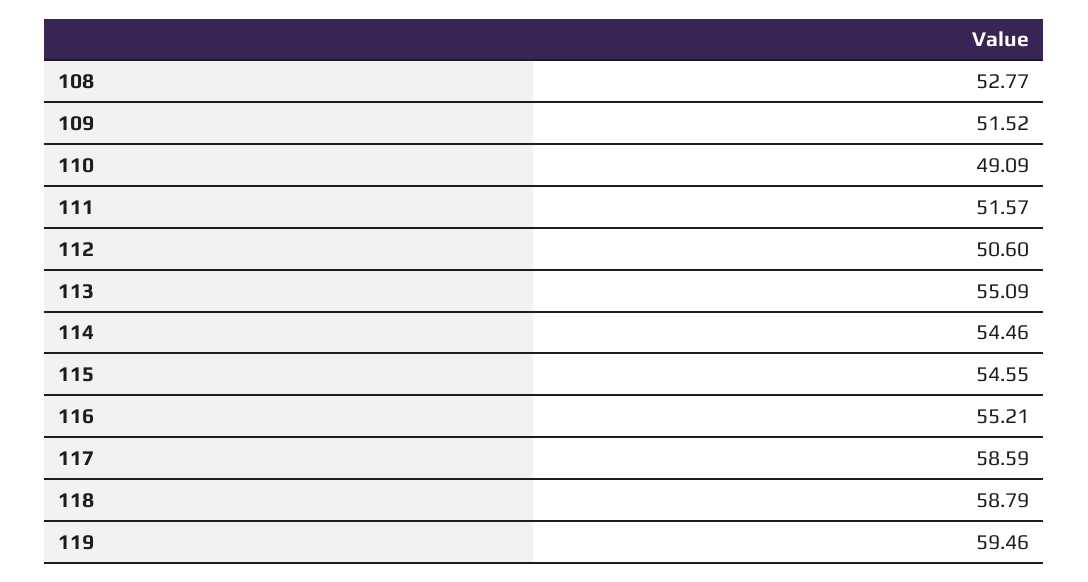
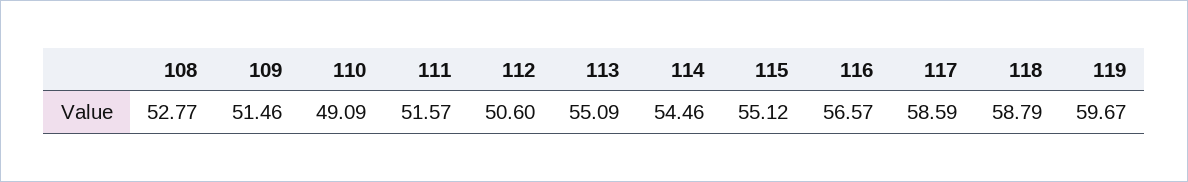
  {
    "108": 52.77,
-   "109": 51.52,
+   "109": 51.46,
    "110": 49.09,
    "111": 51.57,
    "112": 50.6,
    "113": 55.09,
    "114": 54.46,
-   "115": 54.55,
+   "115": 55.12,
-   "116": 55.21,
+   "116": 56.57,
    "117": 58.59,
    "118": 58.79,
-   "119": 59.46
+   "119": 59.67
  }

